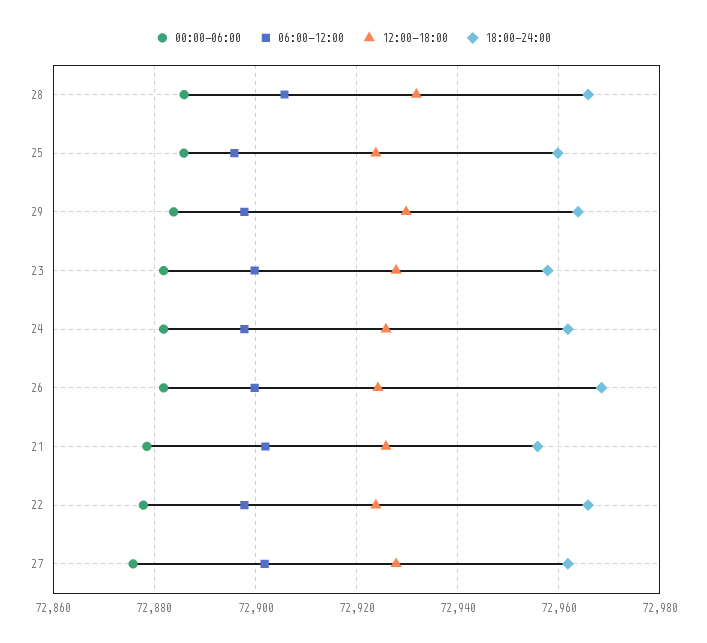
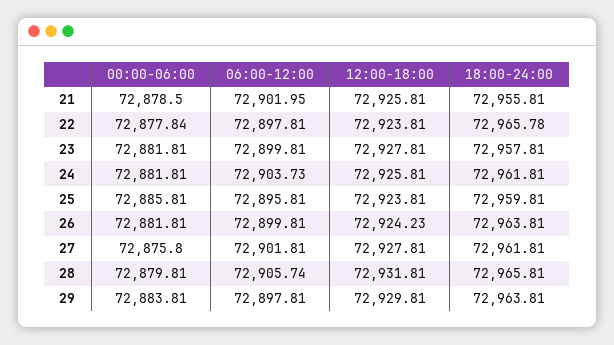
  {
    "00:00-06:00": {
-     "28": 72886,
+     "28": 72879.81,
      "25": 72885.81,
      "29": 72883.81,
      "23": 72881.81,
      "24": 72881.81,
      "26": 72881.81,
      "21": 72878.5,
      "22": 72877.84,
      "27": 72875.8
    },
    "06:00-12:00": {
      "28": 72905.74,
      "25": 72895.81,
      "29": 72897.81,
      "23": 72899.81,
-     "24": 72898,
+     "24": 72903.73,
      "26": 72899.81,
      "21": 72901.95,
      "22": 72897.81,
      "27": 72901.81
    },
    "12:00-18:00": {
      "28": 72931.81,
      "25": 72923.81,
      "29": 72929.81,
      "23": 72927.81,
      "24": 72925.81,
      "26": 72924.23,
      "21": 72925.81,
      "22": 72923.81,
      "27": 72927.81
    },
    "18:00-24:00": {
      "28": 72965.81,
      "25": 72959.81,
      "29": 72963.81,
      "23": 72957.81,
      "24": 72961.81,
-     "26": 72968,
+     "26": 72963.81,
      "21": 72955.81,
      "22": 72965.78,
      "27": 72961.81
    }
  }

